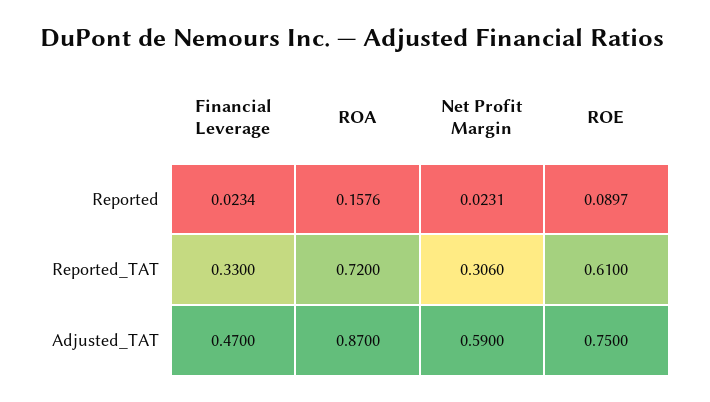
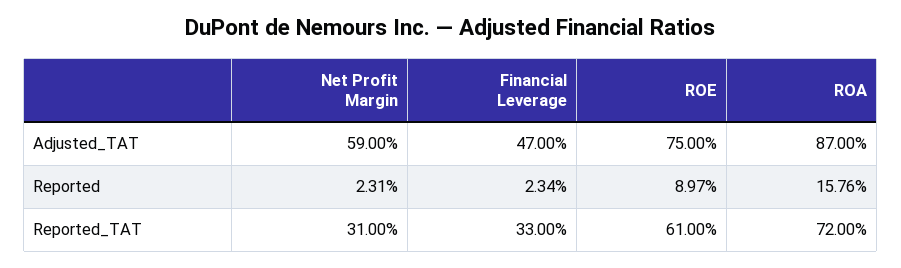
  {
    "Financial Leverage": {
      "Reported": 0.0234,
      "Reported_TAT": 0.33,
      "Adjusted_TAT": 0.47
    },
    "ROA": {
      "Reported": 0.1576,
      "Reported_TAT": 0.72,
      "Adjusted_TAT": 0.87
    },
    "Net Profit Margin": {
      "Reported": 0.0231,
-     "Reported_TAT": 0.306,
+     "Reported_TAT": 0.31,
      "Adjusted_TAT": 0.59
    },
    "ROE": {
      "Reported": 0.0897,
      "Reported_TAT": 0.61,
      "Adjusted_TAT": 0.75
    }
  }

